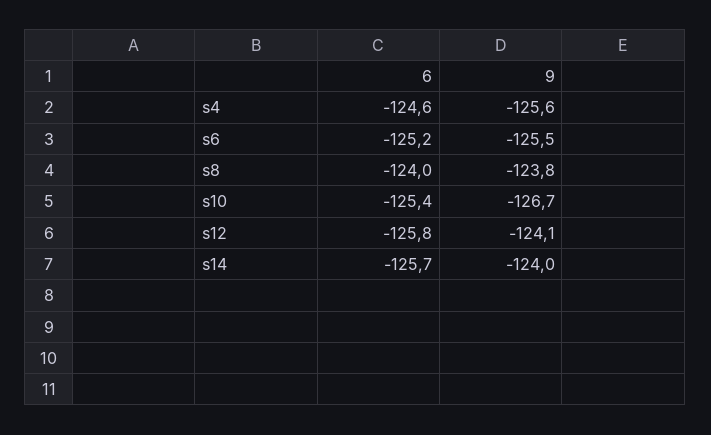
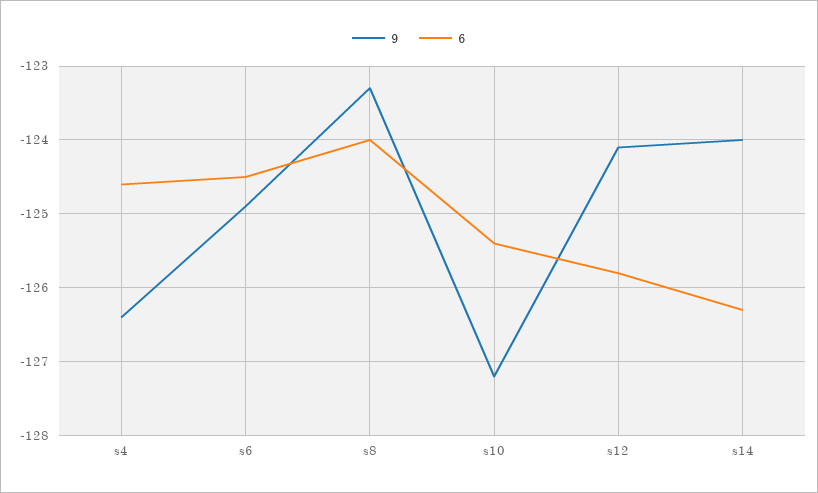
  {
    "6": {
      "s4": -124.6,
-     "s6": -125.2,
+     "s6": -124.5,
      "s8": -124,
      "s10": -125.4,
      "s12": -125.8,
-     "s14": -125.7
+     "s14": -126.3
    },
    "9": {
-     "s4": -125.6,
+     "s4": -126.4,
-     "s6": -125.5,
+     "s6": -124.9,
-     "s8": -123.8,
+     "s8": -123.3,
-     "s10": -126.7,
+     "s10": -127.2,
      "s12": -124.1,
      "s14": -124
    }
  }

